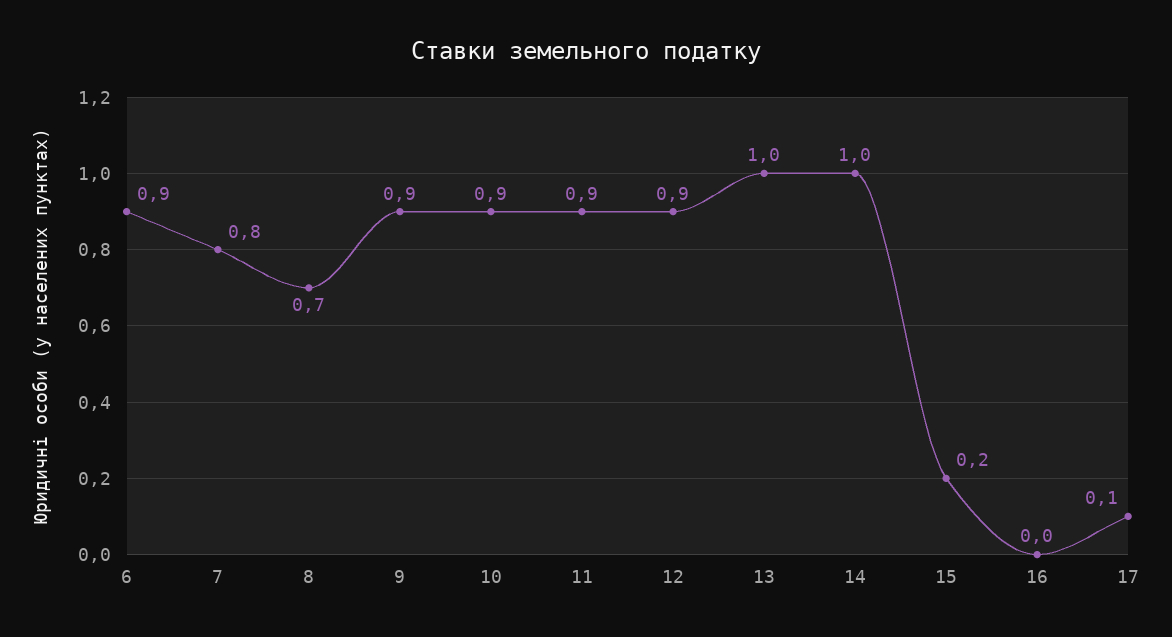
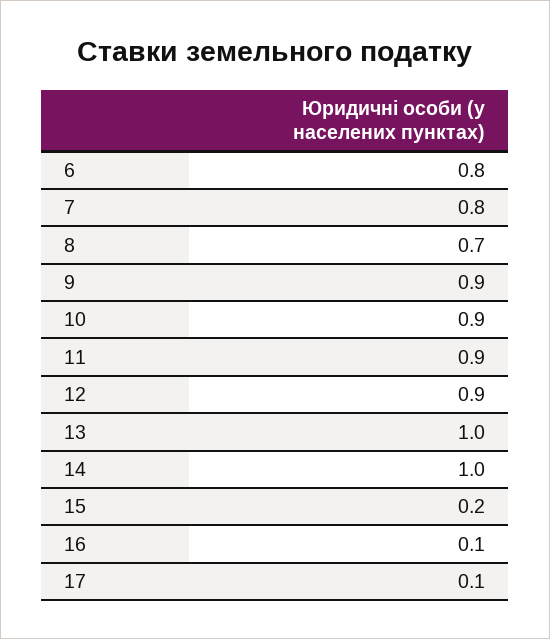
  {
-   "6": 0.9,
+   "6": 0.8,
    "7": 0.8,
    "8": 0.7,
    "9": 0.9,
    "10": 0.9,
    "11": 0.9,
    "12": 0.9,
    "13": 1,
    "14": 1,
    "15": 0.2,
-   "16": 0,
+   "16": 0.1,
    "17": 0.1
  }

